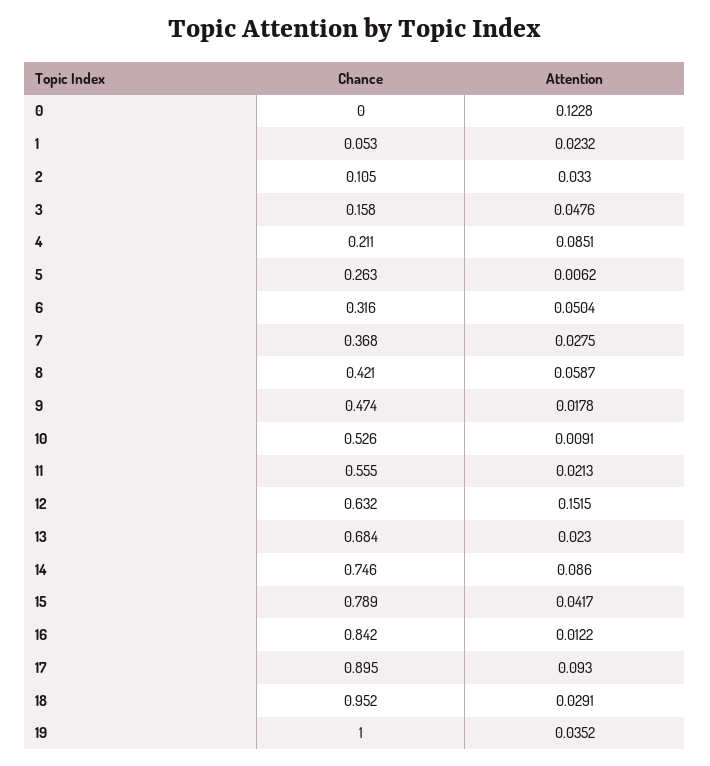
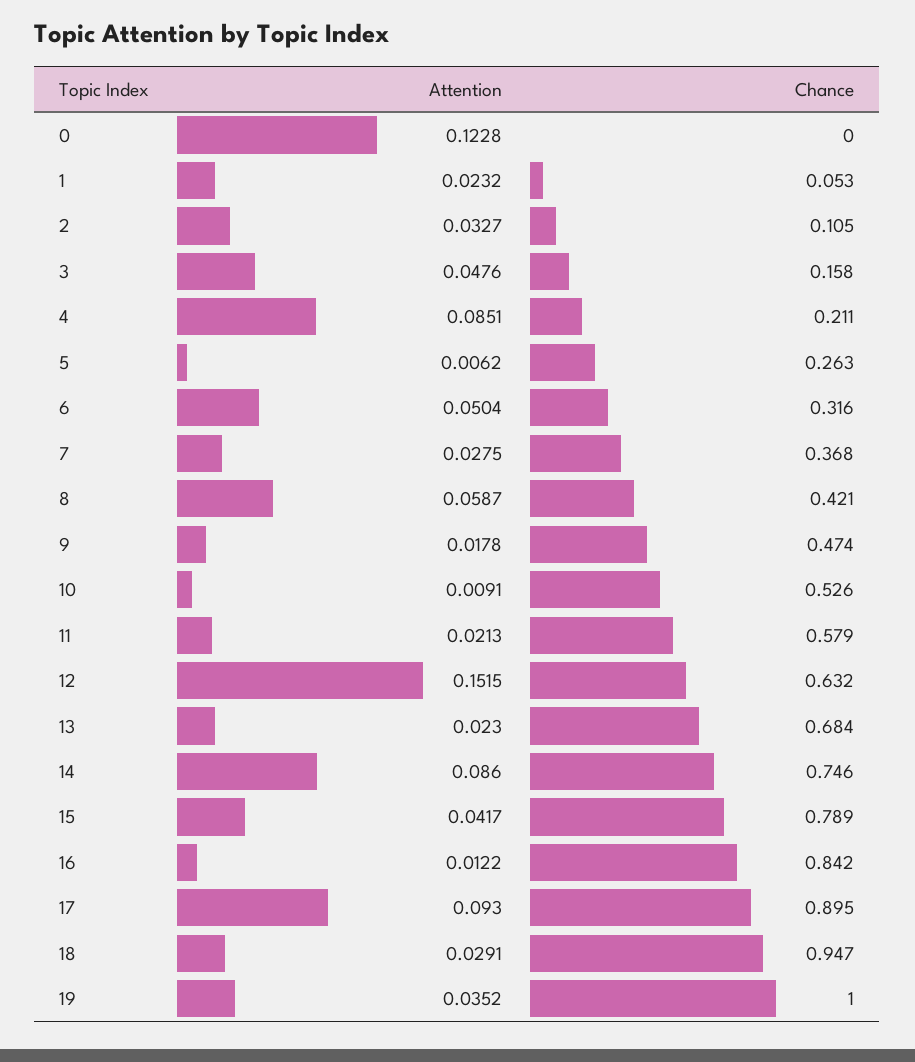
  {
    "Chance": {
      "0": 0,
      "1": 0.053,
      "2": 0.105,
      "3": 0.158,
      "4": 0.211,
      "5": 0.263,
      "6": 0.316,
      "7": 0.368,
      "8": 0.421,
      "9": 0.474,
      "10": 0.526,
-     "11": 0.555,
+     "11": 0.579,
      "12": 0.632,
      "13": 0.684,
      "14": 0.746,
      "15": 0.789,
      "16": 0.842,
      "17": 0.895,
-     "18": 0.952,
+     "18": 0.947,
      "19": 1
    },
    "Attention": {
      "0": 0.1228,
      "1": 0.0232,
-     "2": 0.033,
+     "2": 0.0327,
      "3": 0.0476,
      "4": 0.0851,
      "5": 0.0062,
      "6": 0.0504,
      "7": 0.0275,
      "8": 0.0587,
      "9": 0.0178,
      "10": 0.0091,
      "11": 0.0213,
      "12": 0.1515,
      "13": 0.023,
      "14": 0.086,
      "15": 0.0417,
      "16": 0.0122,
      "17": 0.093,
      "18": 0.0291,
      "19": 0.0352
    }
  }

